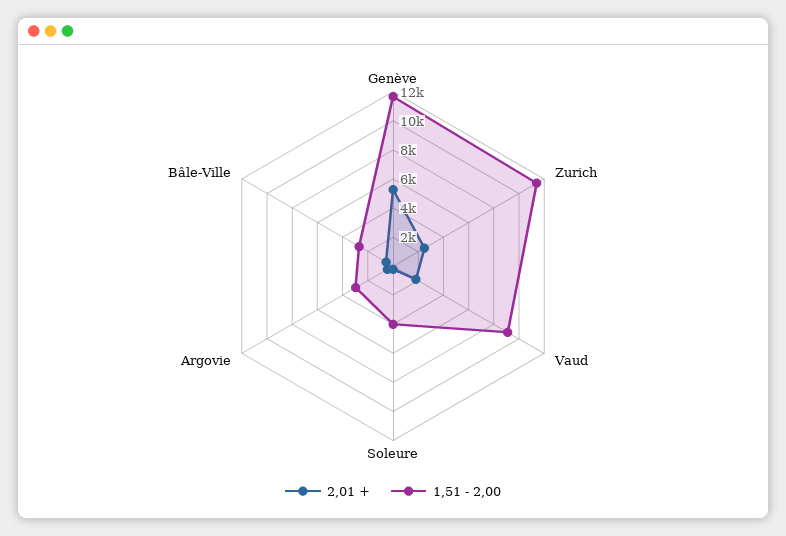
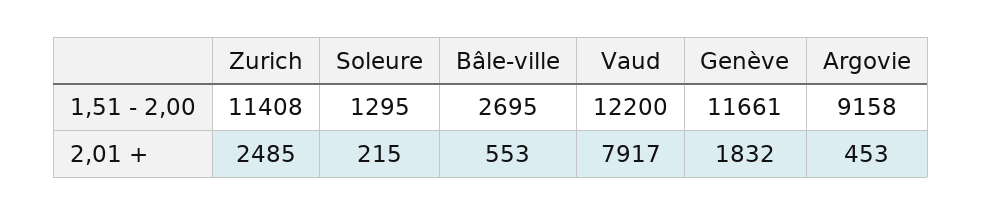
  {
    "2,01 +": {
-     "Genève": 5000,
+     "Genève": 1832,
      "Zurich": 2485,
-     "Vaud": 2000,
+     "Vaud": 7917,
      "Soleure": 215,
      "Argovie": 453,
      "Bâle-Ville": 553
    },
    "1,51 - 2,00": {
      "Genève": 11661,
      "Zurich": 11408,
-     "Vaud": 9000,
+     "Vaud": 12200,
-     "Soleure": 4000,
+     "Soleure": 1295,
-     "Argovie": 3000,
+     "Argovie": 9158,
      "Bâle-Ville": 2695
    }
  }

